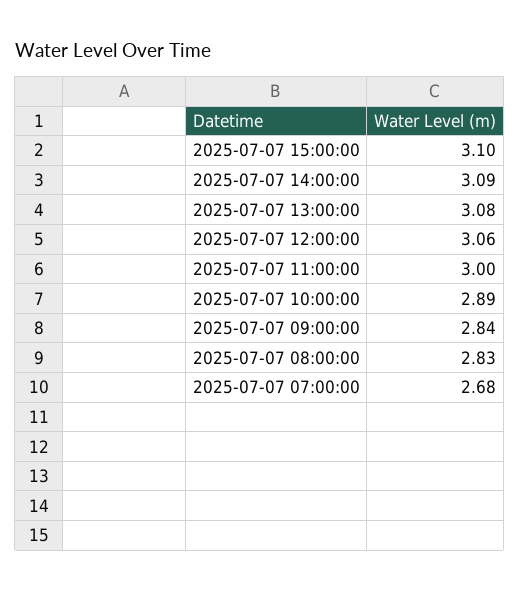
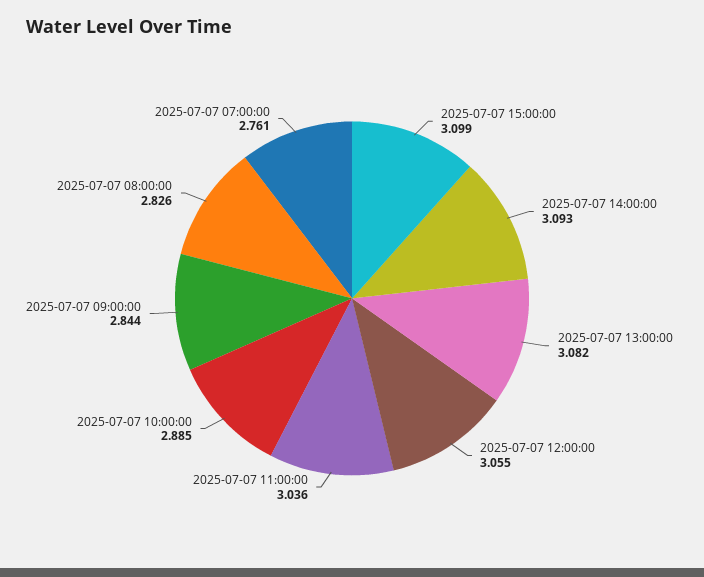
  {
    "2025-07-07 15:00:00": 3.099,
    "2025-07-07 14:00:00": 3.093,
    "2025-07-07 13:00:00": 3.082,
    "2025-07-07 12:00:00": 3.055,
-   "2025-07-07 11:00:00": 3,
+   "2025-07-07 11:00:00": 3.036,
    "2025-07-07 10:00:00": 2.885,
    "2025-07-07 09:00:00": 2.844,
    "2025-07-07 08:00:00": 2.826,
-   "2025-07-07 07:00:00": 2.68
+   "2025-07-07 07:00:00": 2.761
  }

